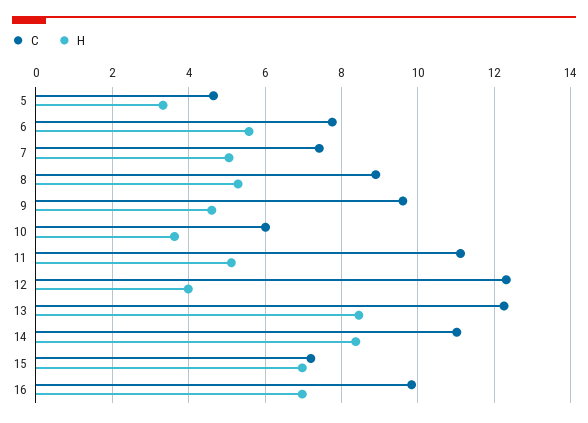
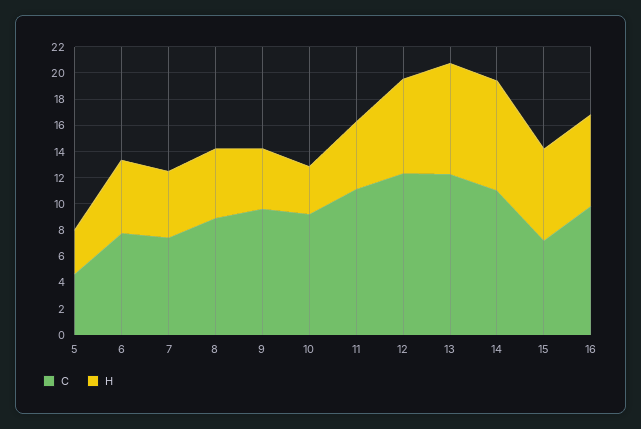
  {
    "C": {
      "5": 4.6,
      "6": 7.8,
      "7": 7.4,
      "8": 9,
      "9": 9.6,
-     "10": 6,
+     "10": 9,
      "11": 11.2,
      "12": 12.4,
      "13": 12.2,
      "14": 11,
      "15": 7.2,
      "16": 9.8
    },
    "H": {
      "5": 3.4,
      "6": 5.6,
      "7": 5,
      "8": 5.2,
      "9": 4.6,
      "10": 3.6,
      "11": 5.2,
-     "12": 4,
+     "12": 7,
      "13": 8.4,
      "14": 8.4,
      "15": 7,
      "16": 7
    }
  }

